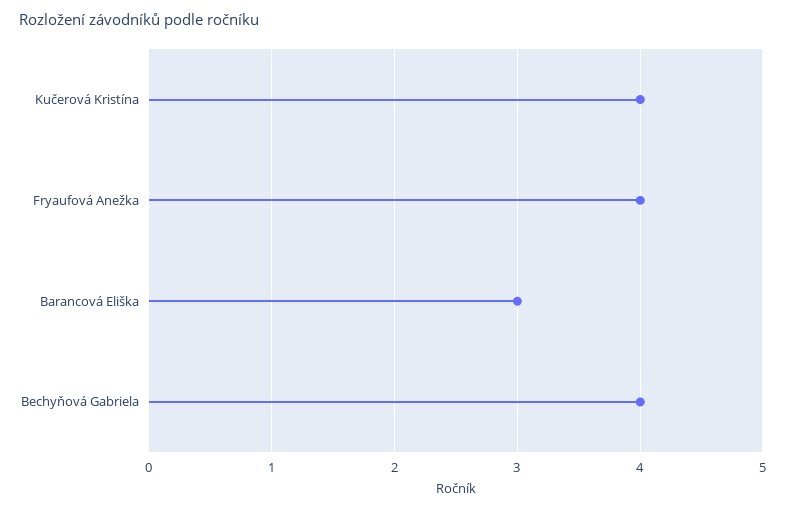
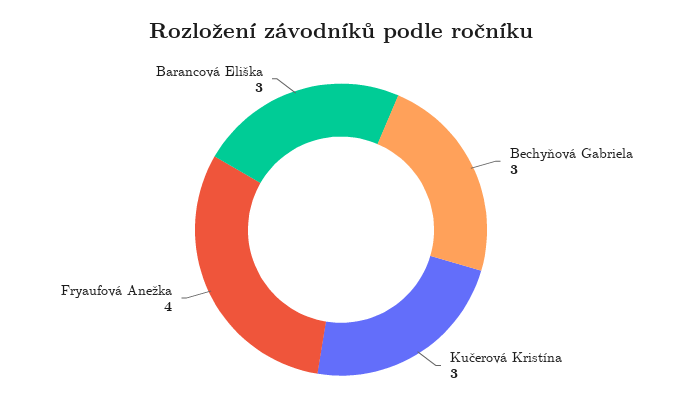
  {
-   "Kučerová Kristína": 4,
+   "Kučerová Kristína": 3,
    "Fryaufová Anežka": 4,
    "Barancová Eliška": 3,
-   "Bechyňová Gabriela": 4
+   "Bechyňová Gabriela": 3
  }

